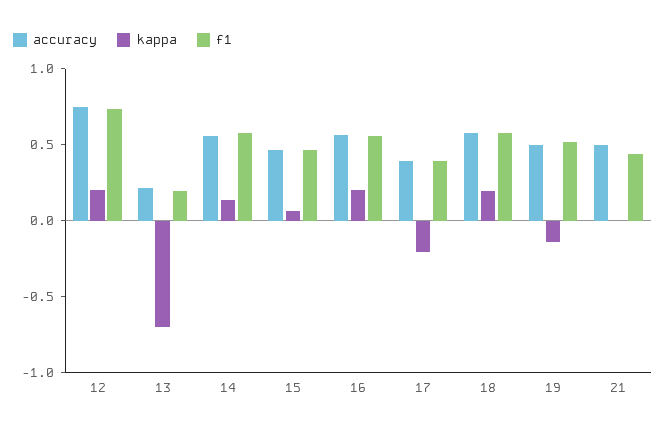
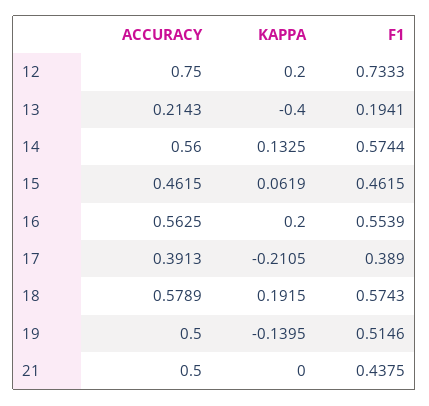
  {
    "accuracy": {
      "12": 0.75,
      "13": 0.2143,
      "14": 0.56,
      "15": 0.4615,
      "16": 0.5625,
      "17": 0.3913,
      "18": 0.5789,
      "19": 0.5,
      "21": 0.5
    },
    "kappa": {
      "12": 0.2,
-     "13": -0.7,
+     "13": -0.4,
      "14": 0.1325,
      "15": 0.0619,
      "16": 0.2,
      "17": -0.2105,
      "18": 0.1915,
      "19": -0.1395,
      "21": 0
    },
    "f1": {
      "12": 0.7333,
      "13": 0.1941,
      "14": 0.5744,
      "15": 0.4615,
      "16": 0.5539,
      "17": 0.389,
      "18": 0.5743,
      "19": 0.5146,
      "21": 0.4375
    }
  }

